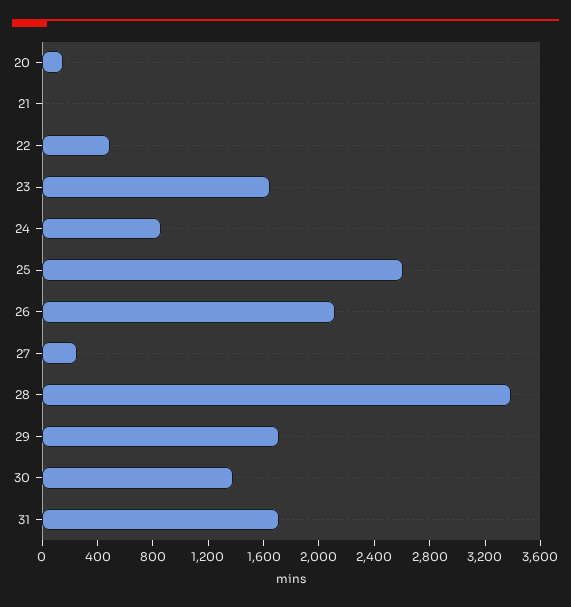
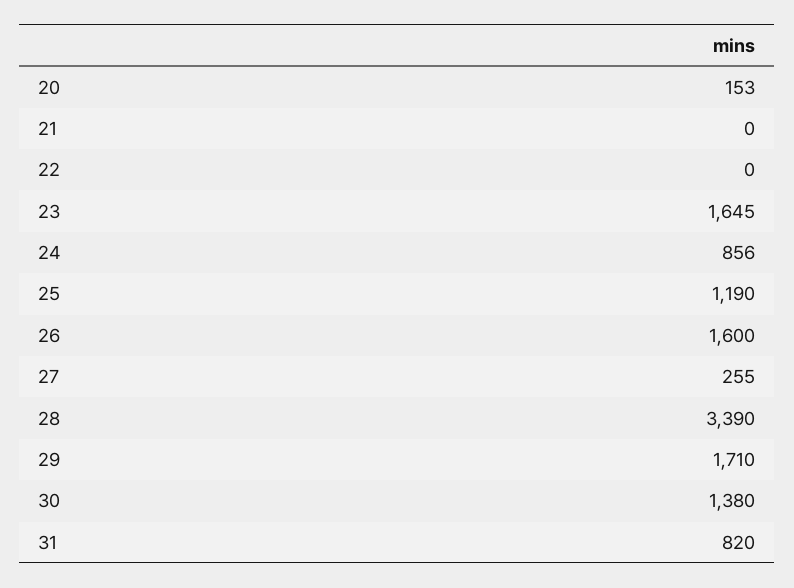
  {
    "20": 153,
    "21": 0,
-   "22": 500,
+   "22": 0,
    "23": 1645,
    "24": 856,
-   "25": 2600,
+   "25": 1190,
-   "26": 2100,
+   "26": 1600,
    "27": 255,
    "28": 3390,
    "29": 1710,
    "30": 1380,
-   "31": 1700
+   "31": 820
  }

